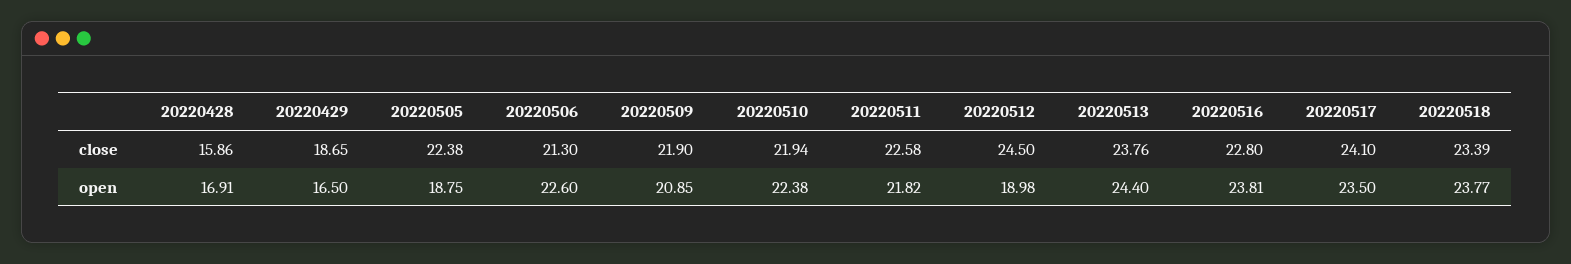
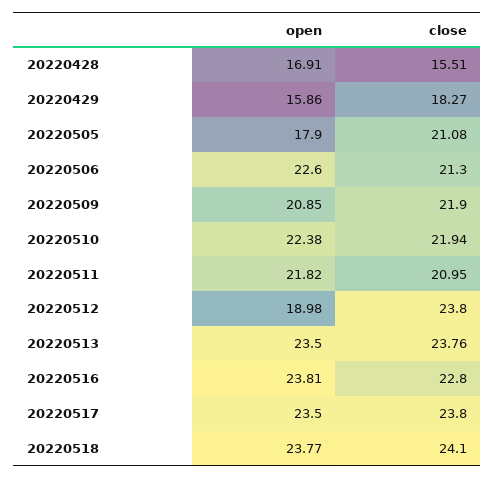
  {
    "20220428": {
-     "close": 15.86,
+     "close": 15.51,
      "open": 16.91
    },
    "20220429": {
-     "close": 18.65,
+     "close": 18.27,
-     "open": 16.5
+     "open": 15.86
    },
    "20220505": {
-     "close": 22.38,
+     "close": 21.08,
-     "open": 18.75
+     "open": 17.9
    },
    "20220506": {
      "close": 21.3,
      "open": 22.6
    },
    "20220509": {
      "close": 21.9,
      "open": 20.85
    },
    "20220510": {
      "close": 21.94,
      "open": 22.38
    },
    "20220511": {
-     "close": 22.58,
+     "close": 20.95,
      "open": 21.82
    },
    "20220512": {
-     "close": 24.5,
+     "close": 23.8,
      "open": 18.98
    },
    "20220513": {
      "close": 23.76,
-     "open": 24.4
+     "open": 23.5
    },
    "20220516": {
      "close": 22.8,
      "open": 23.81
    },
    "20220517": {
-     "close": 24.1,
+     "close": 23.8,
      "open": 23.5
    },
    "20220518": {
-     "close": 23.39,
+     "close": 24.1,
      "open": 23.77
    }
  }

